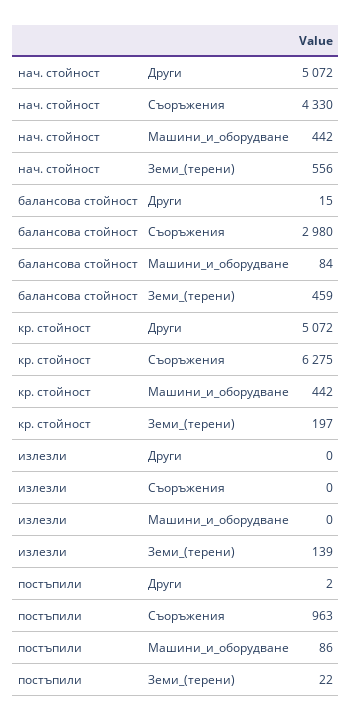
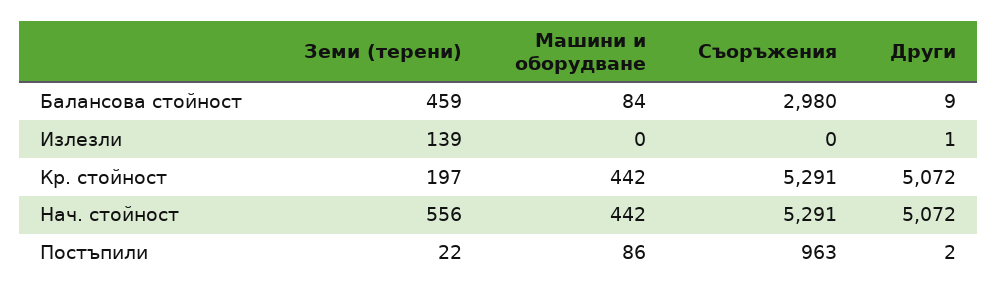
  {
    "нач. стойност": {
      "Други": 5072,
-     "Съоръжения": 4330,
+     "Съоръжения": 5291,
      "Машини_и_оборудване": 442,
      "Земи_(терени)": 556
    },
    "балансова стойност": {
-     "Други": 15,
+     "Други": 9,
      "Съоръжения": 2980,
      "Машини_и_оборудване": 84,
      "Земи_(терени)": 459
    },
    "кр. стойност": {
      "Други": 5072,
-     "Съоръжения": 6275,
+     "Съоръжения": 5291,
      "Машини_и_оборудване": 442,
      "Земи_(терени)": 197
    },
    "излезли": {
-     "Други": 0,
+     "Други": 1,
      "Съоръжения": 0,
      "Машини_и_оборудване": 0,
      "Земи_(терени)": 139
    },
    "постъпили": {
      "Други": 2,
      "Съоръжения": 963,
      "Машини_и_оборудване": 86,
      "Земи_(терени)": 22
    }
  }

